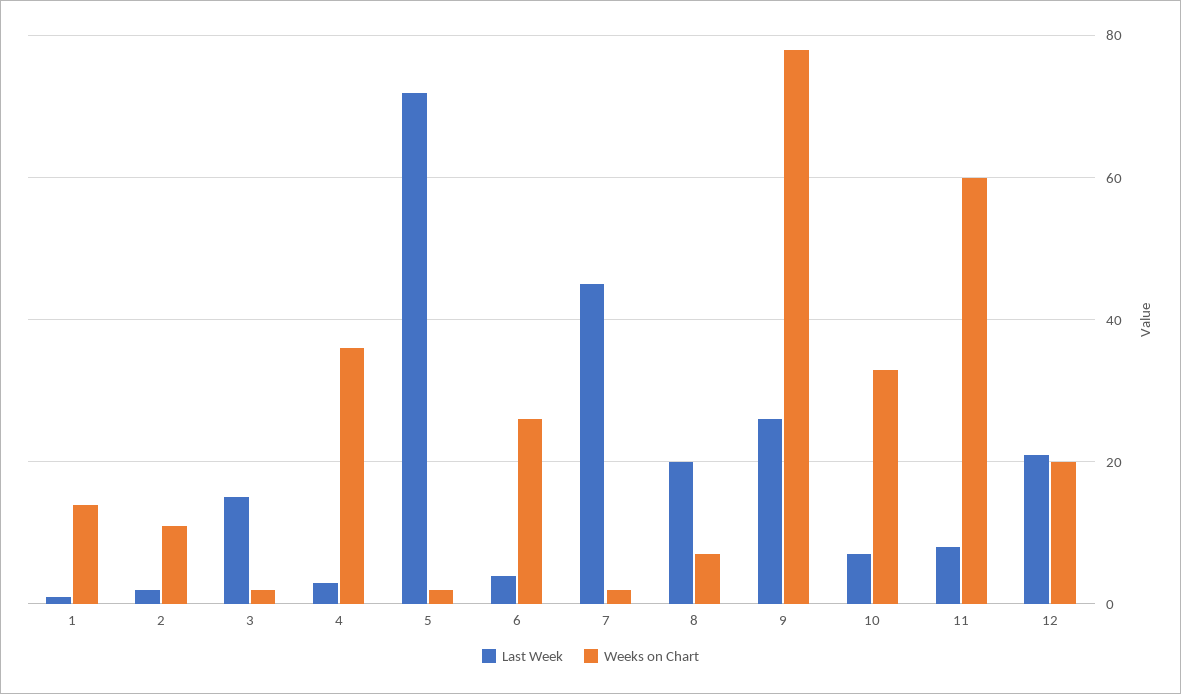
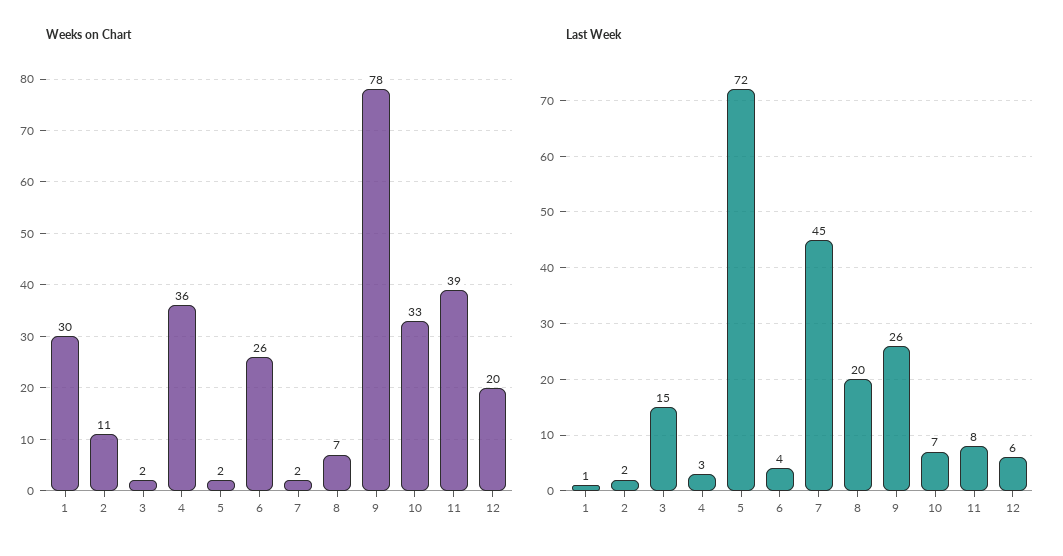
  {
    "Last Week": {
      "1": 1,
      "2": 2,
      "3": 15,
      "4": 3,
      "5": 72,
      "6": 4,
      "7": 45,
      "8": 20,
      "9": 26,
      "10": 7,
      "11": 8,
-     "12": 20
+     "12": 6
    },
    "Weeks on Chart": {
-     "1": 15,
+     "1": 30,
      "2": 11,
      "3": 2,
      "4": 36,
      "5": 2,
      "6": 26,
      "7": 2,
      "8": 7,
      "9": 78,
      "10": 33,
-     "11": 60,
+     "11": 39,
      "12": 20
    }
  }

